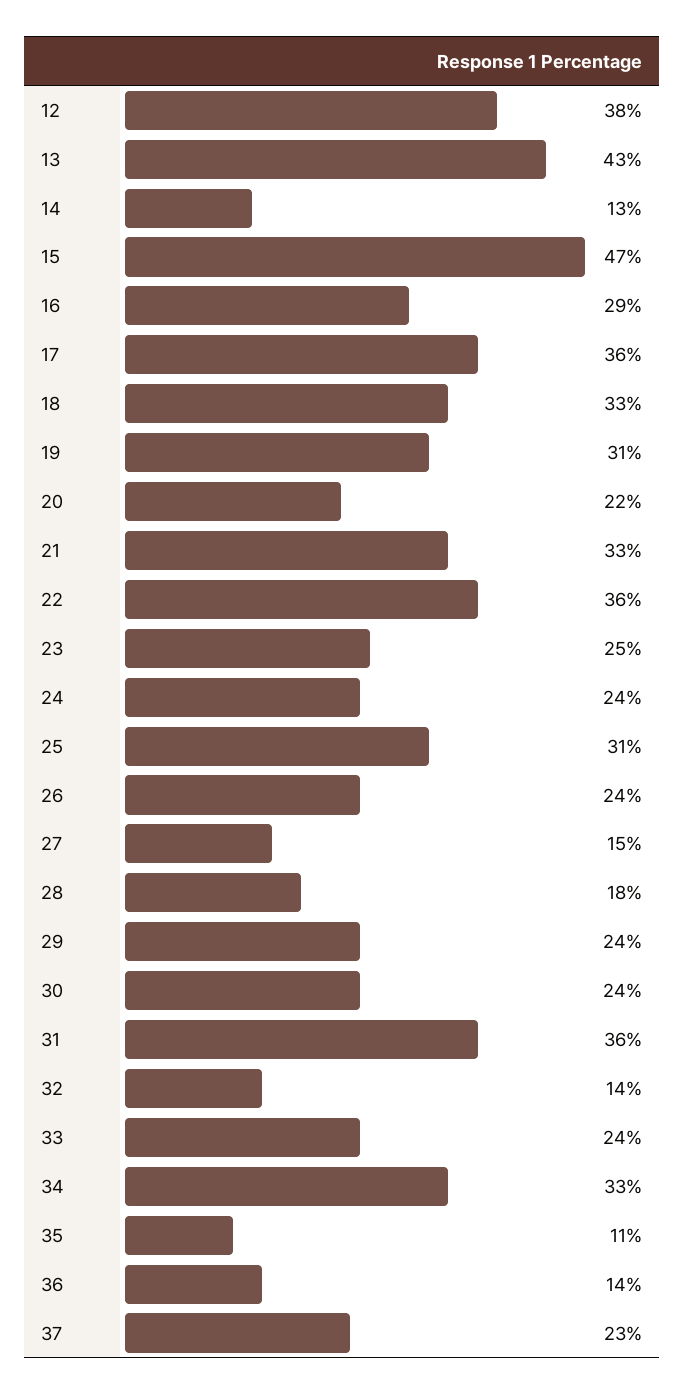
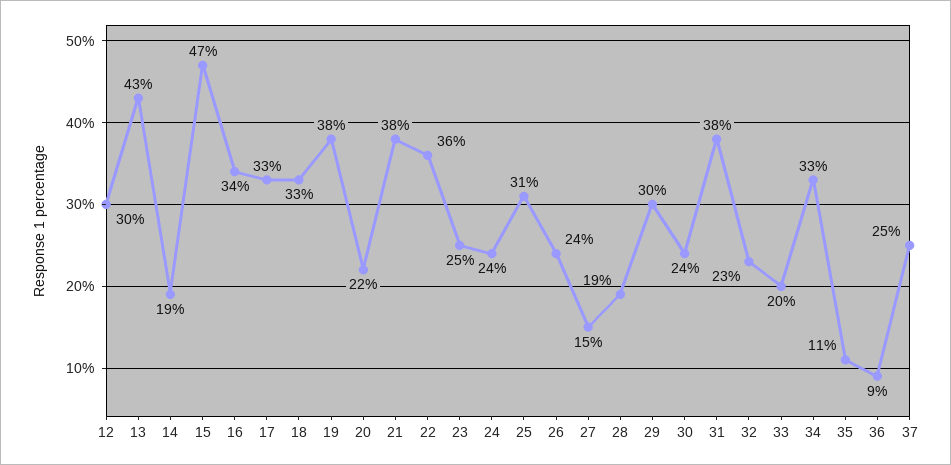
  {
-   "12": 38,
+   "12": 30,
    "13": 43,
-   "14": 13,
+   "14": 19,
    "15": 47,
-   "16": 29,
+   "16": 34,
-   "17": 36,
+   "17": 33,
    "18": 33,
-   "19": 31,
+   "19": 38,
    "20": 22,
-   "21": 33,
+   "21": 38,
    "22": 36,
    "23": 25,
    "24": 24,
    "25": 31,
    "26": 24,
    "27": 15,
-   "28": 18,
+   "28": 19,
-   "29": 24,
+   "29": 30,
    "30": 24,
-   "31": 36,
+   "31": 38,
-   "32": 14,
+   "32": 23,
-   "33": 24,
+   "33": 20,
    "34": 33,
    "35": 11,
-   "36": 14,
+   "36": 9,
-   "37": 23
+   "37": 25
  }

